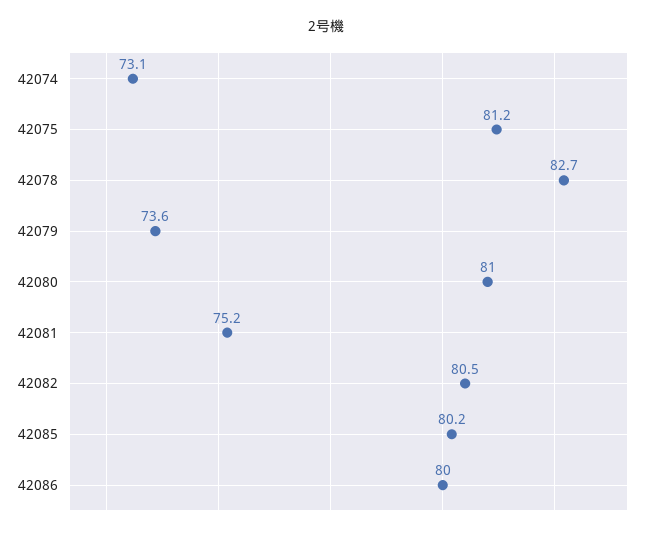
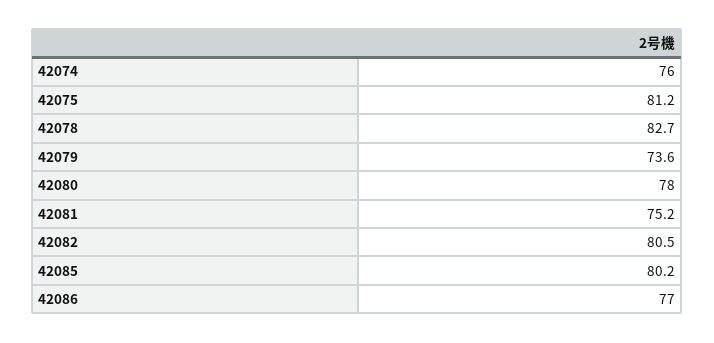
  {
-   "42074": 73.1,
+   "42074": 76,
    "42075": 81.2,
    "42078": 82.7,
    "42079": 73.6,
-   "42080": 81,
+   "42080": 78,
    "42081": 75.2,
    "42082": 80.5,
    "42085": 80.2,
-   "42086": 80
+   "42086": 77
  }

